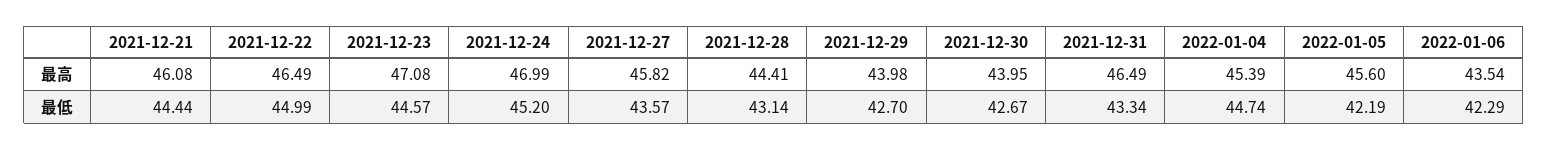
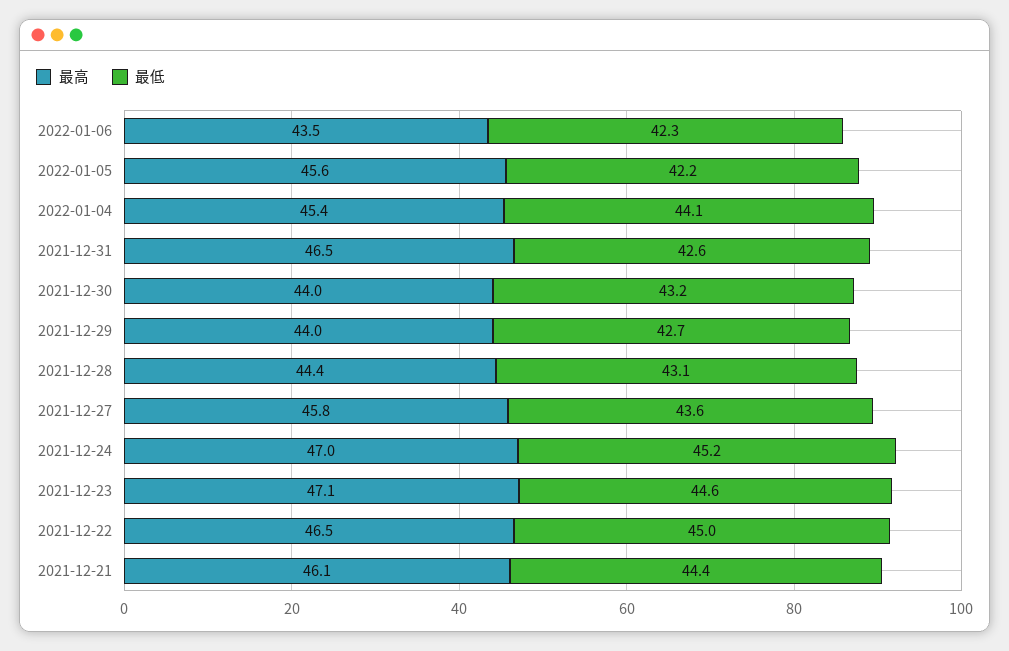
  {
    "最高": {
      "2021-12-21": 46.08,
      "2021-12-22": 46.49,
      "2021-12-23": 47.08,
      "2021-12-24": 46.99,
      "2021-12-27": 45.82,
      "2021-12-28": 44.41,
      "2021-12-29": 43.98,
      "2021-12-30": 43.95,
      "2021-12-31": 46.49,
      "2022-01-04": 45.39,
      "2022-01-05": 45.6,
      "2022-01-06": 43.54
    },
    "最低": {
      "2021-12-21": 44.44,
      "2021-12-22": 44.99,
      "2021-12-23": 44.57,
      "2021-12-24": 45.2,
      "2021-12-27": 43.57,
      "2021-12-28": 43.14,
      "2021-12-29": 42.7,
-     "2021-12-30": 42.67,
+     "2021-12-30": 43.2,
-     "2021-12-31": 43.34,
+     "2021-12-31": 42.6,
-     "2022-01-04": 44.74,
+     "2022-01-04": 44.1,
      "2022-01-05": 42.19,
      "2022-01-06": 42.29
    }
  }

